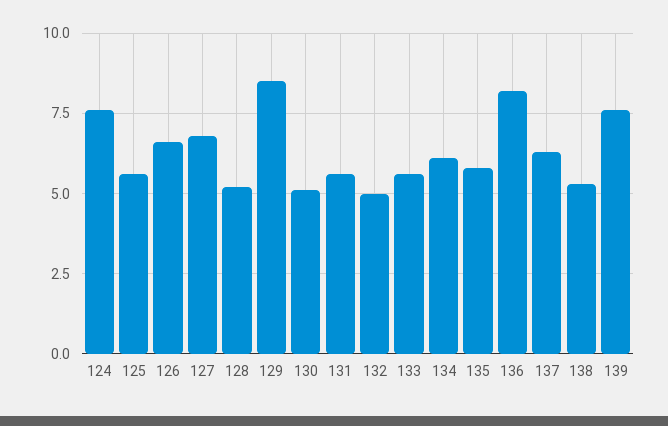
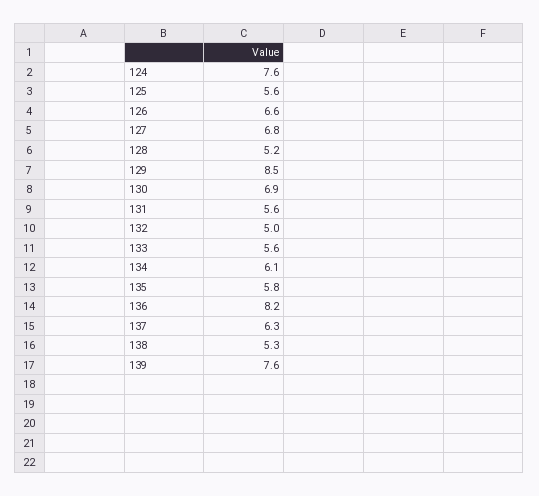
  {
    "124": 7.6,
    "125": 5.6,
    "126": 6.6,
    "127": 6.8,
    "128": 5.2,
    "129": 8.5,
-   "130": 5,
+   "130": 6.9,
    "131": 5.6,
    "132": 5,
    "133": 5.6,
    "134": 6.1,
    "135": 5.8,
    "136": 8.2,
    "137": 6.3,
    "138": 5.3,
    "139": 7.6
  }

